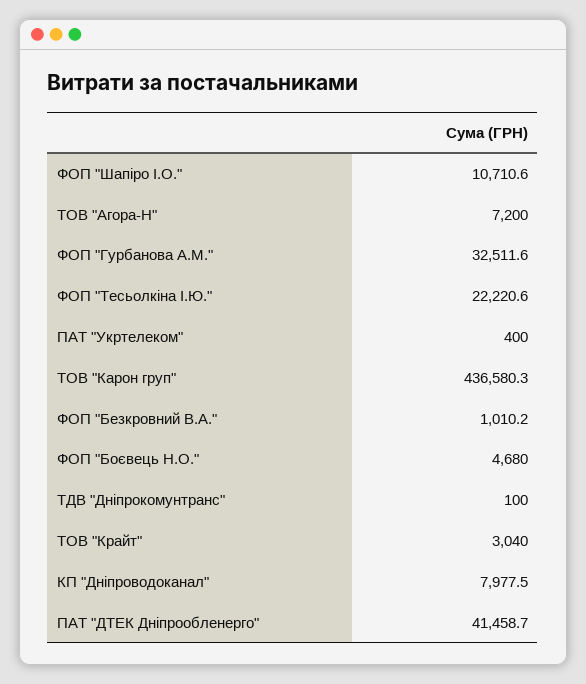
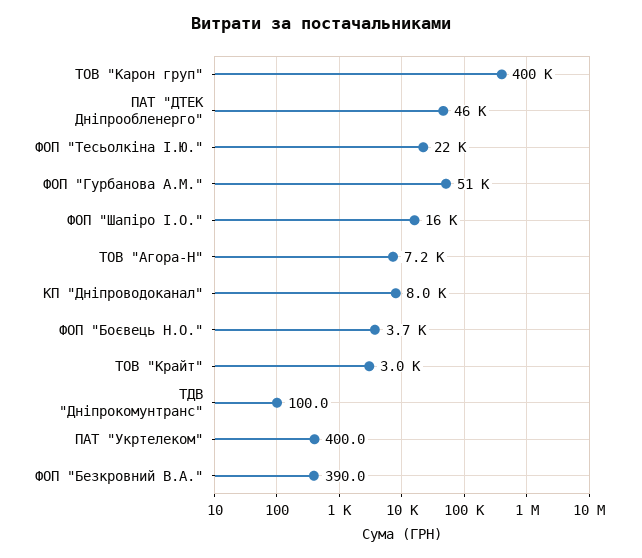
  {
-   "ФОП \"Шапіро І.О.\"": 10710.6,
+   "ФОП \"Шапіро І.О.\"": 16000,
    "ТОВ \"Агора-Н\"": 7200,
-   "ФОП \"Гурбанова А.М.\"": 32511.6,
+   "ФОП \"Гурбанова А.М.\"": 51000,
    "ФОП \"Тесьолкіна І.Ю.\"": 22220.6,
    "ПАТ \"Укртелеком\"": 400,
-   "ТОВ \"Карон груп\"": 436580.3,
+   "ТОВ \"Карон груп\"": 400000,
-   "ФОП \"Безкровний В.А.\"": 1010.2,
+   "ФОП \"Безкровний В.А.\"": 390,
-   "ФОП \"Боєвець Н.О.\"": 4680,
+   "ФОП \"Боєвець Н.О.\"": 3700,
    "ТДВ \"Дніпрокомунтранс\"": 100,
    "ТОВ \"Крайт\"": 3040,
    "КП \"Дніпроводоканал\"": 7977.5,
-   "ПАТ \"ДТЕК Дніпрообленерго\"": 41458.7
+   "ПАТ \"ДТЕК Дніпрообленерго\"": 46000
  }

